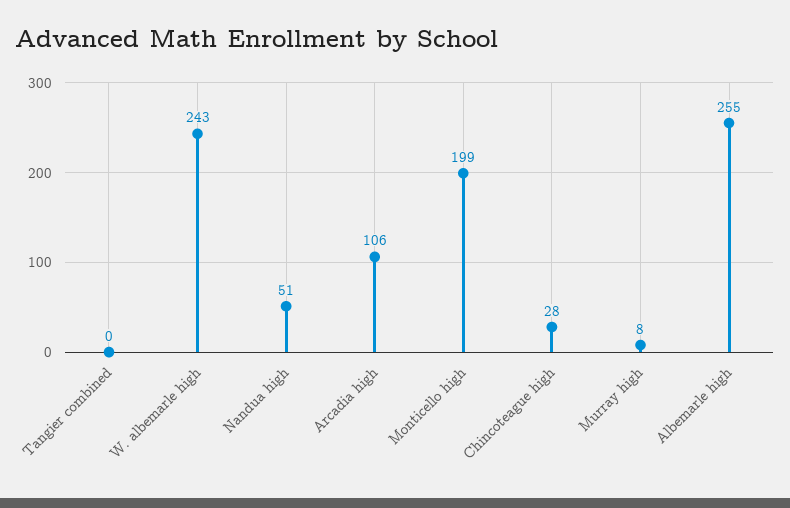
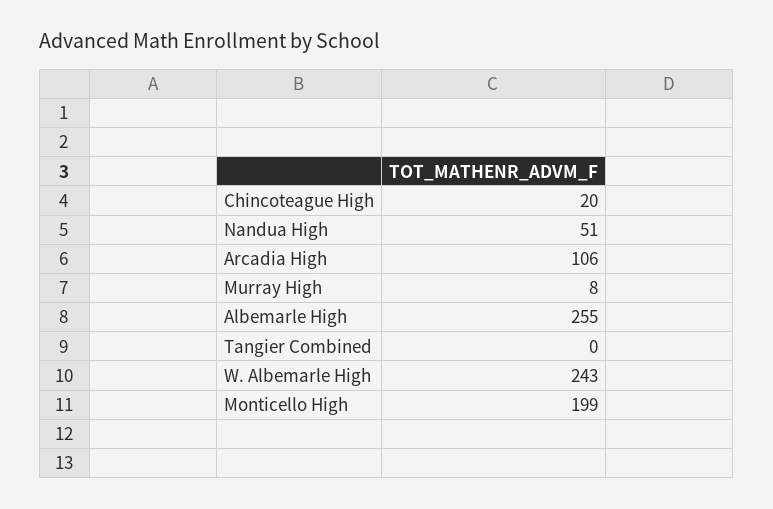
  {
    "Tangier combined": 0,
    "W. albemarle high": 243,
    "Nandua high": 51,
    "Arcadia high": 106,
    "Monticello high": 199,
-   "Chincoteague high": 28,
+   "Chincoteague high": 20,
    "Murray high": 8,
    "Albemarle high": 255
  }

